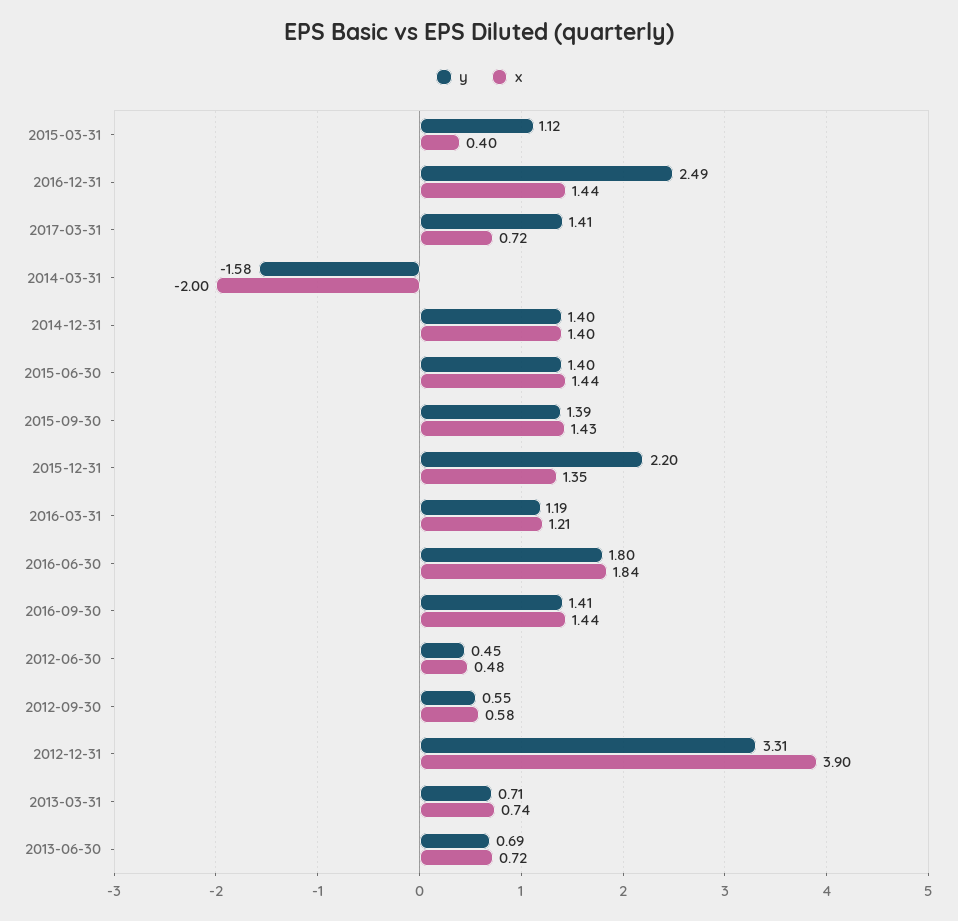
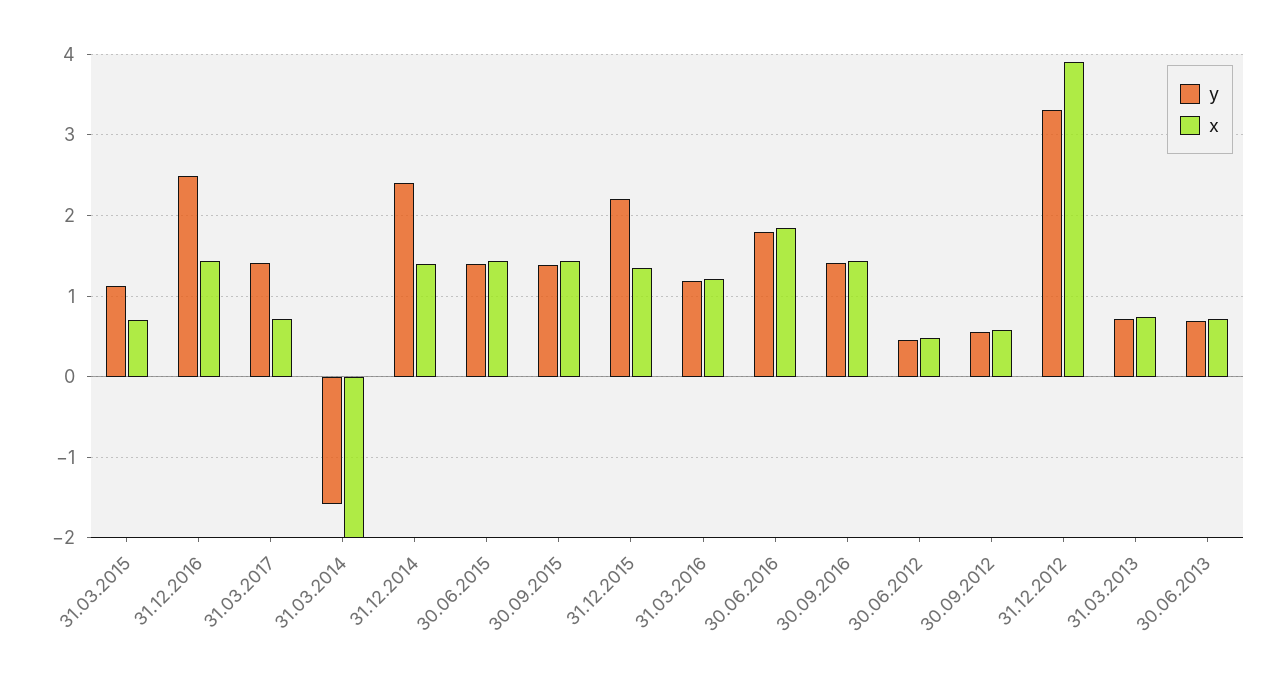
  {
    "y": {
      "2015-03-31": 1.12,
      "2016-12-31": 2.49,
      "2017-03-31": 1.41,
      "2014-03-31": -1.58,
-     "2014-12-31": 1.4,
+     "2014-12-31": 2.4,
      "2015-06-30": 1.4,
      "2015-09-30": 1.39,
      "2015-12-31": 2.2,
      "2016-03-31": 1.19,
      "2016-06-30": 1.8,
      "2016-09-30": 1.41,
      "2012-06-30": 0.45,
      "2012-09-30": 0.55,
      "2012-12-31": 3.31,
      "2013-03-31": 0.71,
      "2013-06-30": 0.69
    },
    "x": {
-     "2015-03-31": 0.4,
+     "2015-03-31": 0.7,
      "2016-12-31": 1.44,
      "2017-03-31": 0.72,
      "2014-03-31": -2,
      "2014-12-31": 1.4,
      "2015-06-30": 1.44,
      "2015-09-30": 1.43,
      "2015-12-31": 1.35,
      "2016-03-31": 1.21,
      "2016-06-30": 1.84,
      "2016-09-30": 1.44,
      "2012-06-30": 0.48,
      "2012-09-30": 0.58,
      "2012-12-31": 3.9,
      "2013-03-31": 0.74,
      "2013-06-30": 0.72
    }
  }

